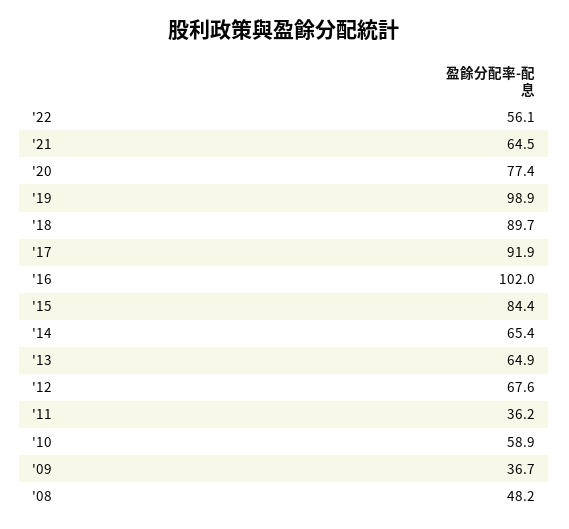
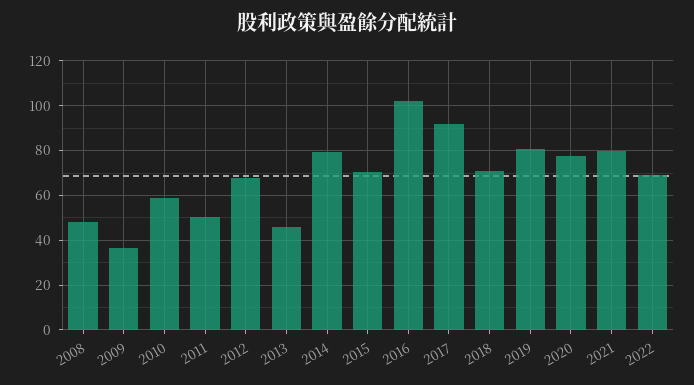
  {
-   "'22": 56.1,
+   "'22": 70,
-   "'21": 64.5,
+   "'21": 80,
    "'20": 77.4,
-   "'19": 98.9,
+   "'19": 80,
-   "'18": 89.7,
+   "'18": 70,
    "'17": 91.9,
    "'16": 102,
-   "'15": 84.4,
+   "'15": 70,
-   "'14": 65.4,
+   "'14": 80,
-   "'13": 64.9,
+   "'13": 45,
    "'12": 67.6,
-   "'11": 36.2,
+   "'11": 50,
    "'10": 58.9,
    "'09": 36.7,
    "'08": 48.2
  }

